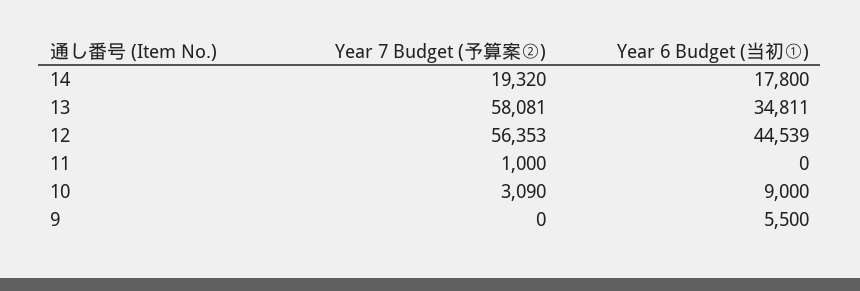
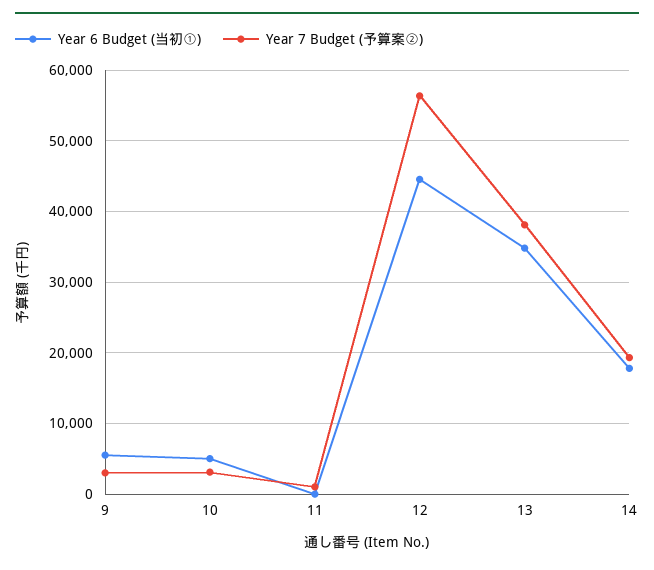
  {
    "Year 7 Budget (予算案②)": {
      "14": 19320,
-     "13": 58081,
+     "13": 38000,
      "12": 56353,
      "11": 1000,
      "10": 3090,
-     "9": 0
+     "9": 3000
    },
    "Year 6 Budget (当初①)": {
      "14": 17800,
      "13": 34811,
      "12": 44539,
      "11": 0,
-     "10": 9000,
+     "10": 5000,
      "9": 5500
    }
  }

